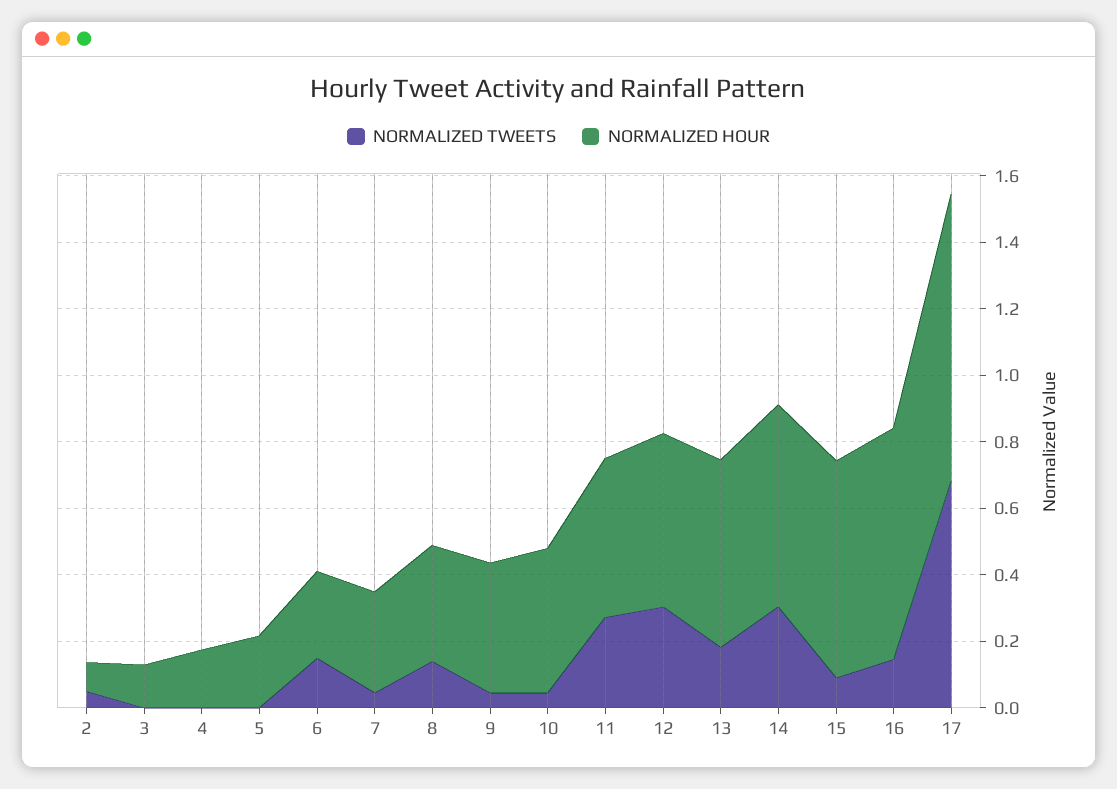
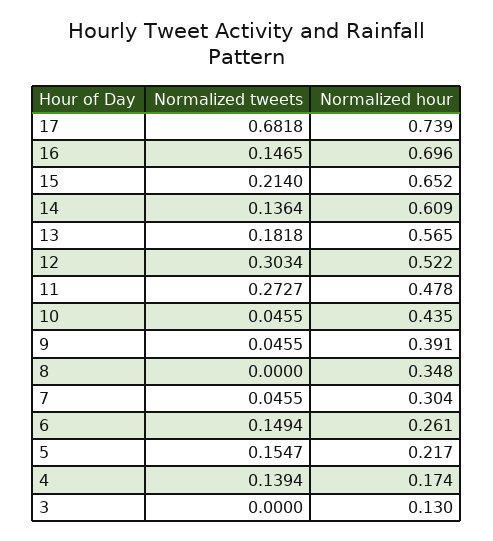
  {
    "NORMALIZED TWEETS": {
-     "2": 0.05,
      "3": 0,
-     "4": 0,
+     "4": 0.1394,
-     "5": 0,
+     "5": 0.1547,
      "6": 0.1494,
      "7": 0.0455,
-     "8": 0.15,
+     "8": 0,
      "9": 0.0455,
      "10": 0.0455,
      "11": 0.2727,
      "12": 0.3034,
      "13": 0.1818,
-     "14": 0.3,
+     "14": 0.1364,
-     "15": 0.1,
+     "15": 0.214,
      "16": 0.1465,
      "17": 0.6818
    },
    "NORMALIZED HOUR": {
-     "2": 0.1,
      "3": 0.13,
      "4": 0.174,
      "5": 0.217,
      "6": 0.261,
      "7": 0.304,
      "8": 0.348,
      "9": 0.391,
      "10": 0.435,
      "11": 0.478,
      "12": 0.522,
      "13": 0.565,
      "14": 0.609,
      "15": 0.652,
      "16": 0.696,
-     "17": 0.85
+     "17": 0.739
    }
  }

